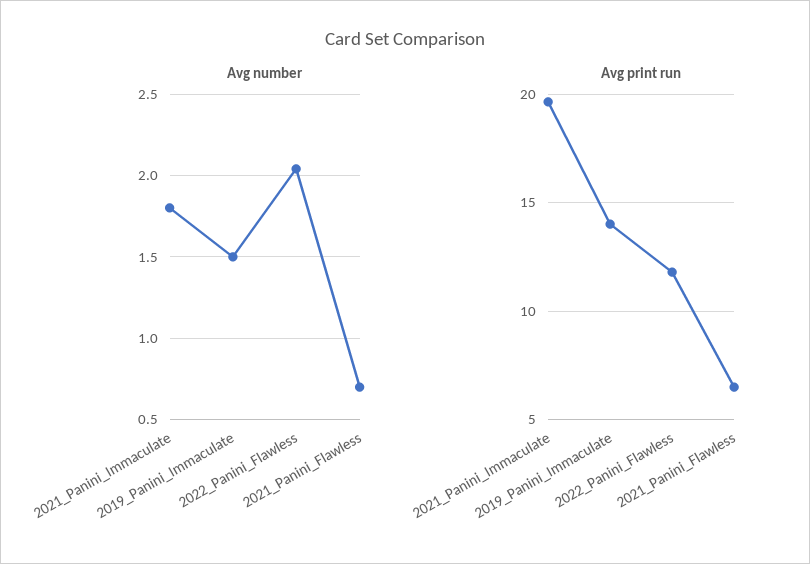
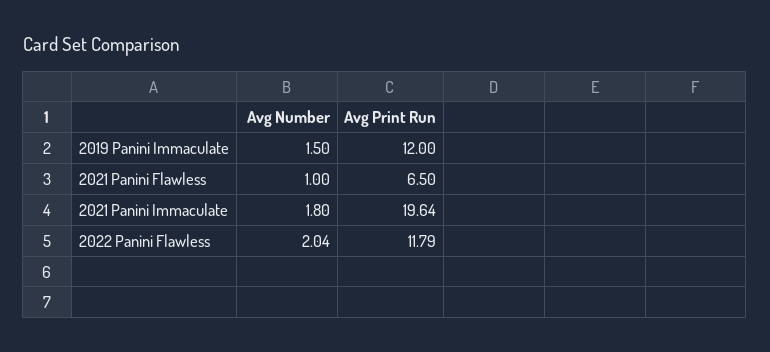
  {
    "Avg number": {
      "2021_Panini_Immaculate": 1.8,
      "2019_Panini_Immaculate": 1.5,
      "2022_Panini_Flawless": 2.04,
-     "2021_Panini_Flawless": 0.7
+     "2021_Panini_Flawless": 1
    },
    "Avg print run": {
      "2021_Panini_Immaculate": 19.64,
-     "2019_Panini_Immaculate": 14,
+     "2019_Panini_Immaculate": 12,
      "2022_Panini_Flawless": 11.79,
      "2021_Panini_Flawless": 6.5
    }
  }

